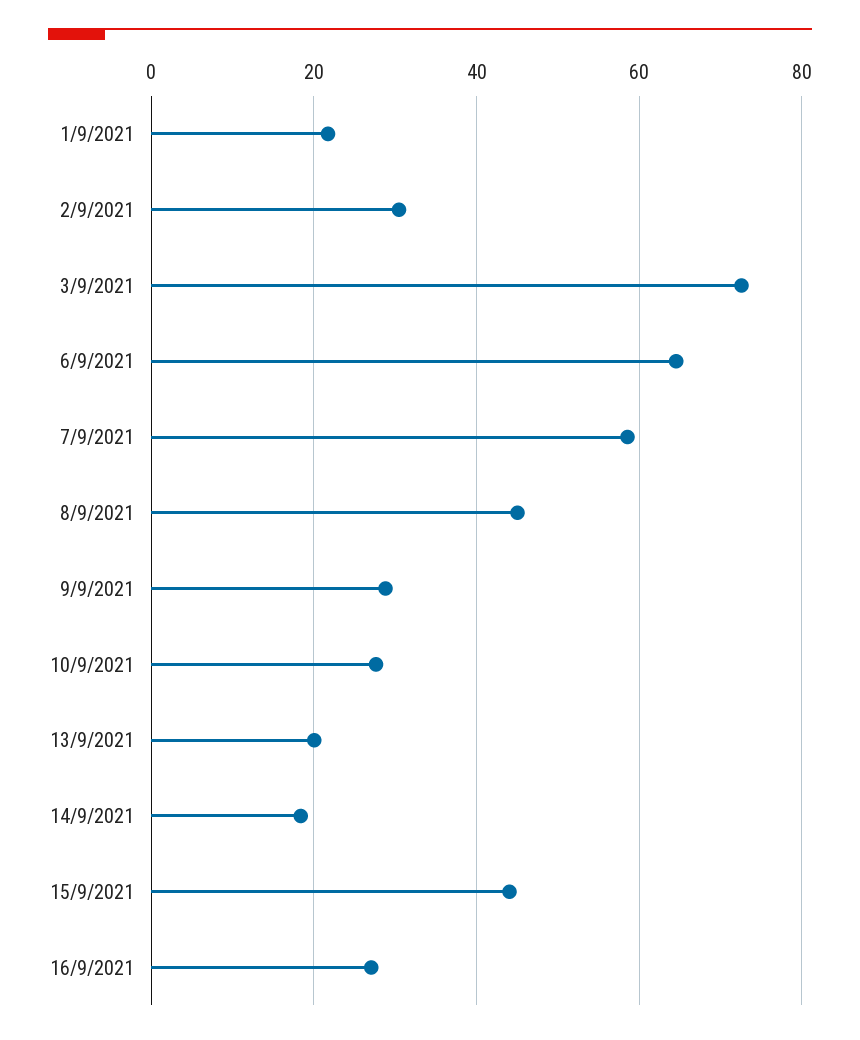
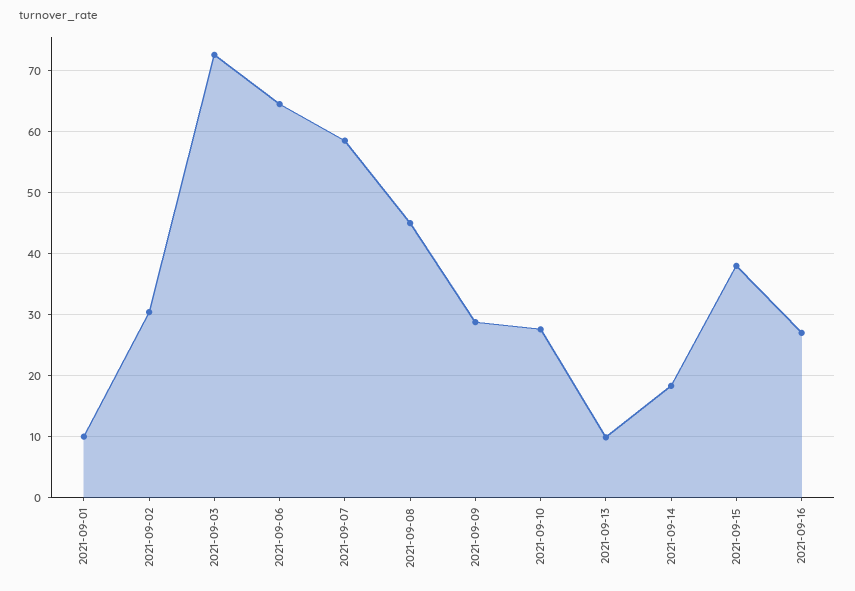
  {
-   "1/9/2021": 22,
+   "1/9/2021": 10,
    "2/9/2021": 30,
    "3/9/2021": 73,
    "6/9/2021": 65,
    "7/9/2021": 59,
    "8/9/2021": 45,
    "9/9/2021": 29,
    "10/9/2021": 28,
-   "13/9/2021": 20,
+   "13/9/2021": 10,
    "14/9/2021": 18,
-   "15/9/2021": 44,
+   "15/9/2021": 38,
    "16/9/2021": 27
  }

